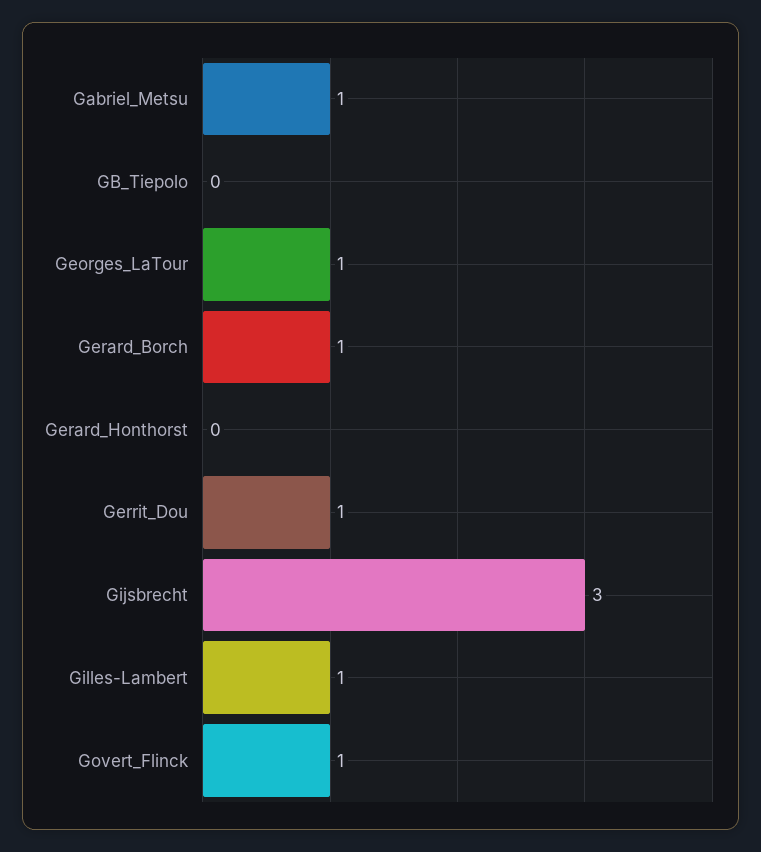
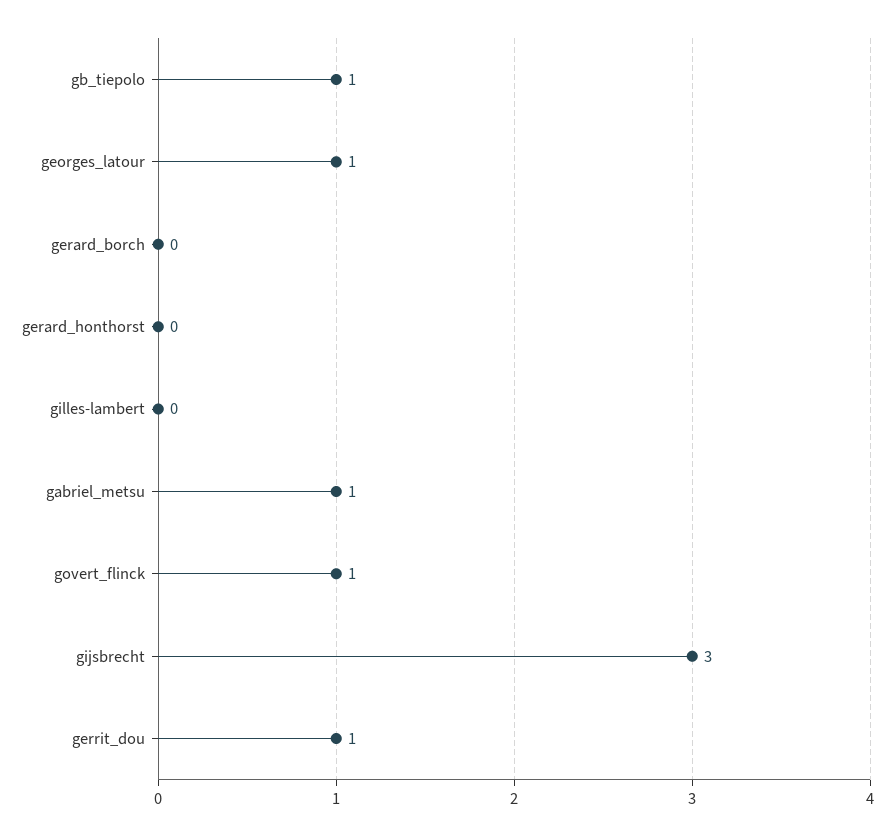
  {
    "Gabriel_Metsu": 1,
-   "GB_Tiepolo": 0,
+   "GB_Tiepolo": 1,
    "Georges_LaTour": 1,
-   "Gerard_Borch": 1,
+   "Gerard_Borch": 0,
    "Gerard_Honthorst": 0,
    "Gerrit_Dou": 1,
    "Gijsbrecht": 3,
-   "Gilles-Lambert": 1,
+   "Gilles-Lambert": 0,
    "Govert_Flinck": 1
  }

